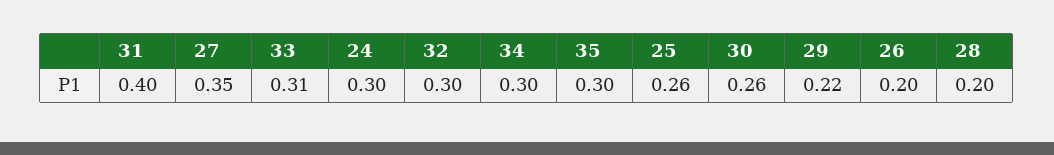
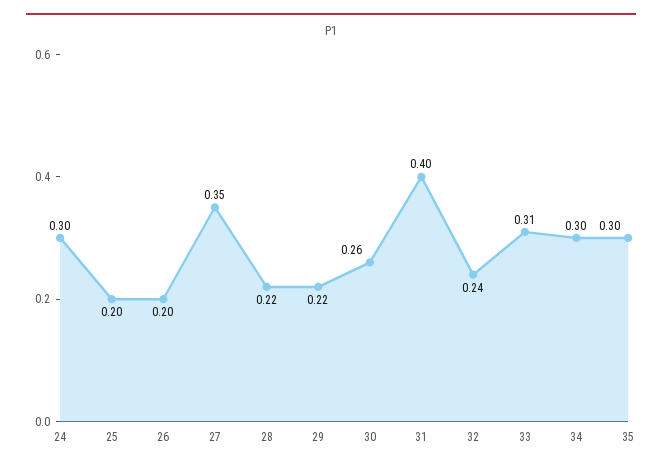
  {
    "31": 0.4,
    "27": 0.35,
    "33": 0.31,
    "24": 0.3,
-   "32": 0.3,
+   "32": 0.24,
    "34": 0.3,
    "35": 0.3,
-   "25": 0.26,
+   "25": 0.2,
    "30": 0.26,
    "29": 0.22,
    "26": 0.2,
-   "28": 0.2
+   "28": 0.22
  }

